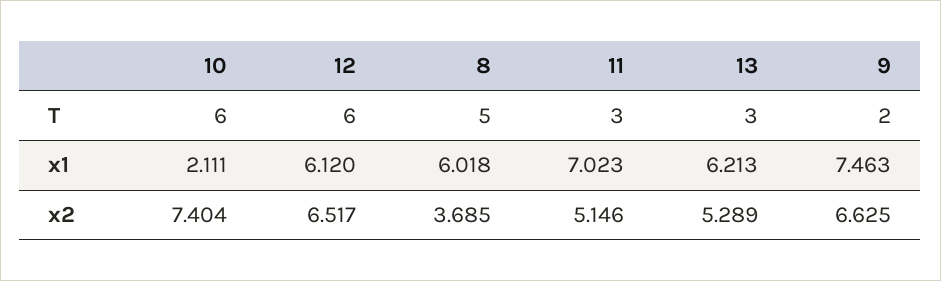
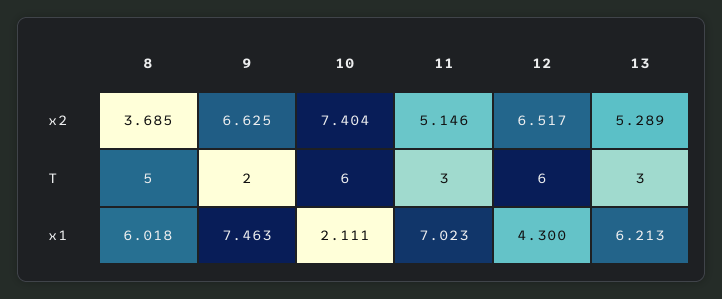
  {
    "10": {
      "T": 6,
      "x1": 2.111,
      "x2": 7.404
    },
    "12": {
      "T": 6,
-     "x1": 6.12,
+     "x1": 4.3,
      "x2": 6.517
    },
    "8": {
      "T": 5,
      "x1": 6.018,
      "x2": 3.685
    },
    "11": {
      "T": 3,
      "x1": 7.023,
      "x2": 5.146
    },
    "13": {
      "T": 3,
      "x1": 6.213,
      "x2": 5.289
    },
    "9": {
      "T": 2,
      "x1": 7.463,
      "x2": 6.625
    }
  }

